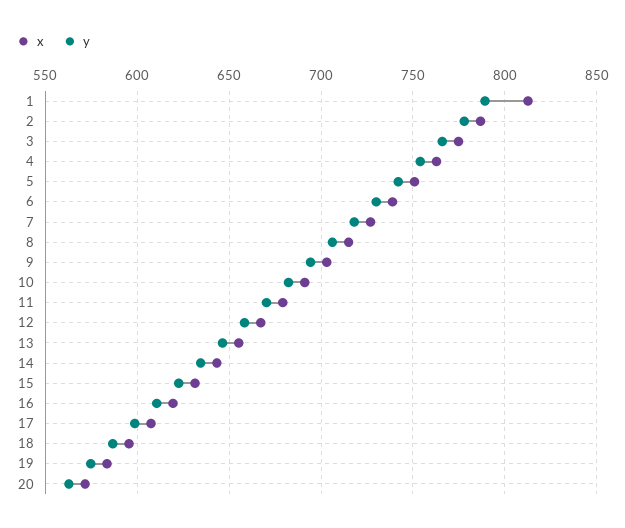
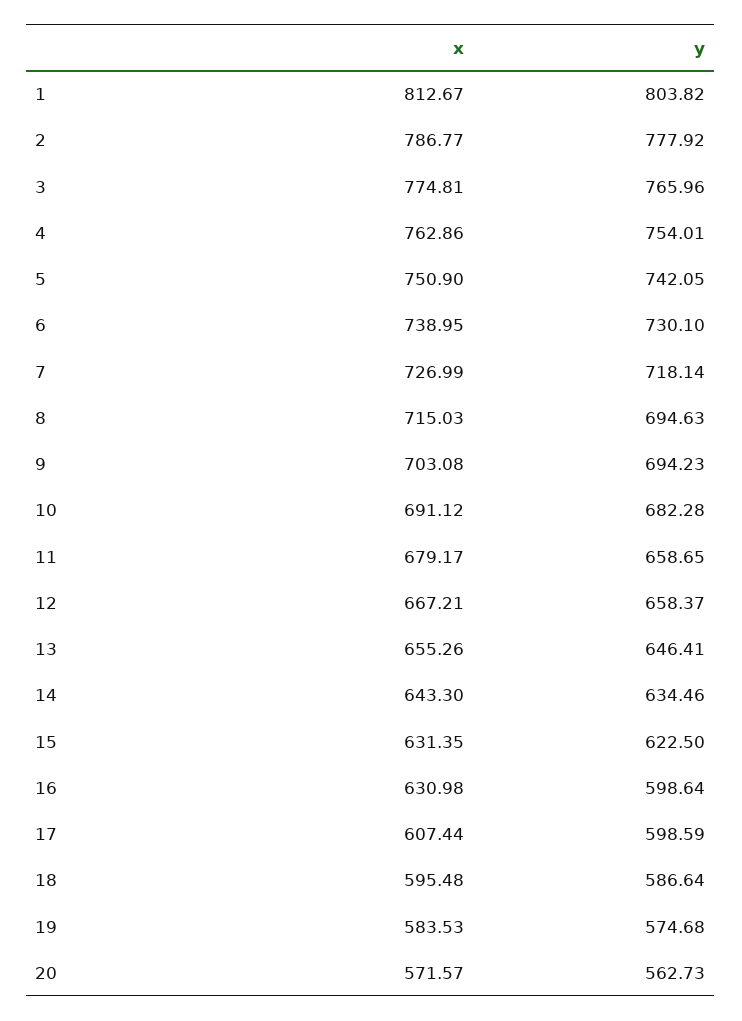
  {
    "x": {
      "1": 812.67,
      "2": 786.77,
      "3": 774.81,
      "4": 762.86,
      "5": 750.9,
      "6": 738.95,
      "7": 726.99,
      "8": 715.03,
      "9": 703.08,
      "10": 691.12,
      "11": 679.17,
      "12": 667.21,
      "13": 655.26,
      "14": 643.3,
      "15": 631.35,
-     "16": 620,
+     "16": 630.98,
      "17": 607.44,
      "18": 595.48,
      "19": 583.53,
      "20": 571.57
    },
    "y": {
-     "1": 790,
+     "1": 803.82,
      "2": 777.92,
      "3": 765.96,
      "4": 754.01,
      "5": 742.05,
      "6": 730.1,
      "7": 718.14,
-     "8": 705,
+     "8": 694.63,
      "9": 694.23,
      "10": 682.28,
-     "11": 670,
+     "11": 658.65,
      "12": 658.37,
      "13": 646.41,
      "14": 634.46,
      "15": 622.5,
-     "16": 610,
+     "16": 598.64,
      "17": 598.59,
      "18": 586.64,
      "19": 574.68,
      "20": 562.73
    }
  }

